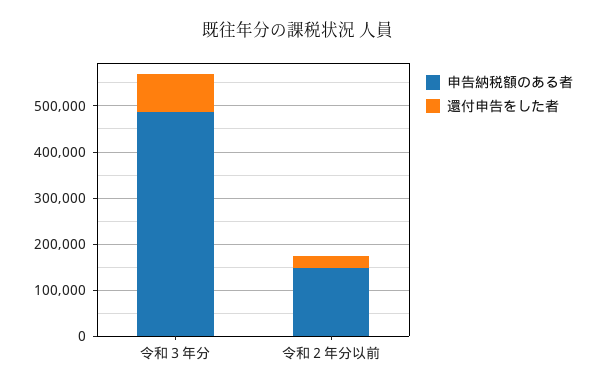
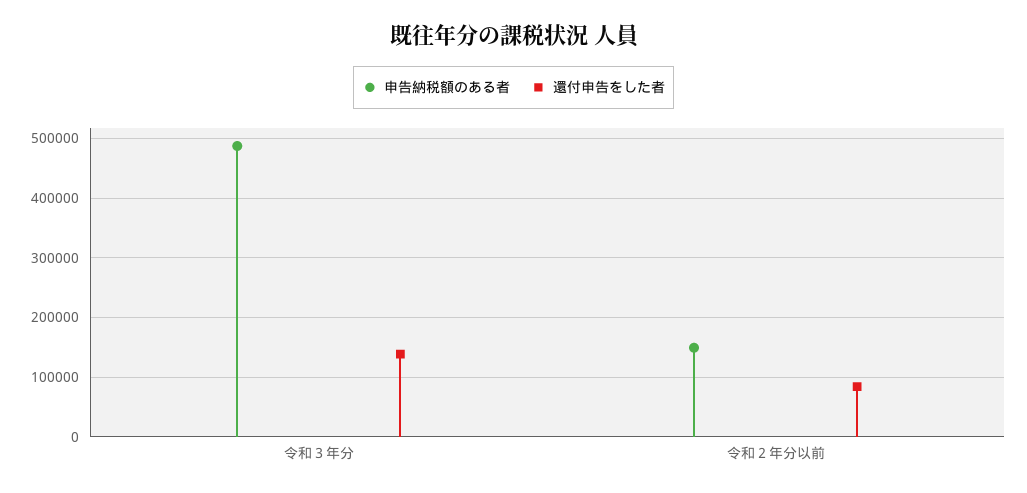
  {
    "申告納税額のある者": {
      "令和３年分": 480000,
      "令和２年分以前": 140000
    },
    "還付申告をした者": {
-     "令和３年分": 80000,
+     "令和３年分": 140000,
-     "令和２年分以前": 20000
+     "令和２年分以前": 80000
    }
  }

